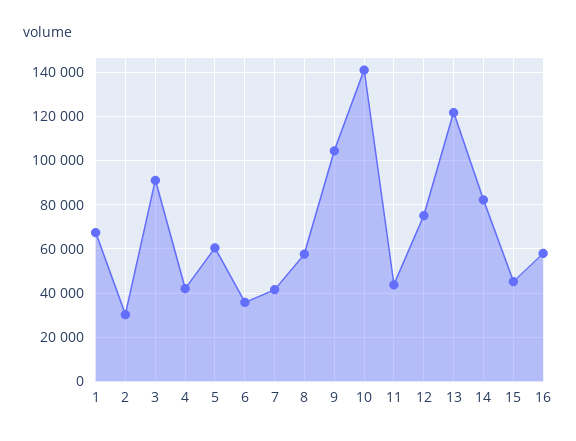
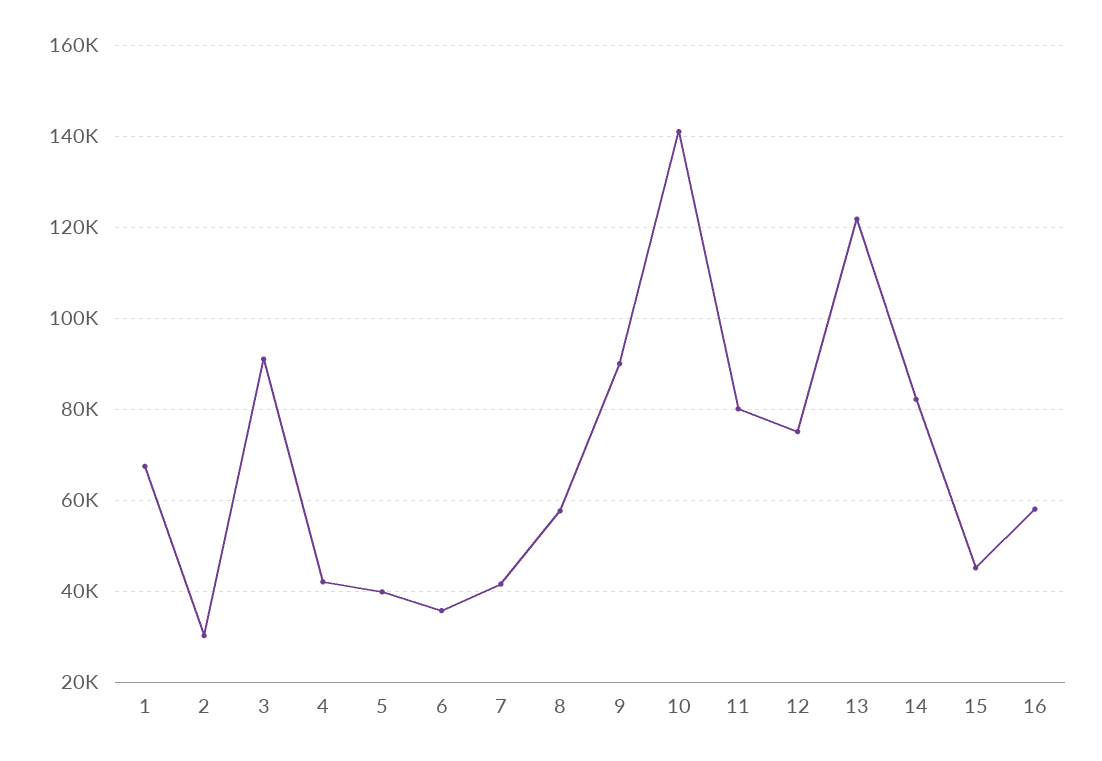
  {
    "1": 68000,
    "2": 30000,
    "3": 92000,
    "4": 42000,
-   "5": 60000,
+   "5": 40000,
    "6": 36000,
    "7": 42000,
    "8": 58000,
-   "9": 105000,
+   "9": 90000,
    "10": 140000,
-   "11": 45000,
+   "11": 80000,
    "12": 76000,
    "13": 122000,
    "14": 82000,
    "15": 46000,
    "16": 58000
  }

